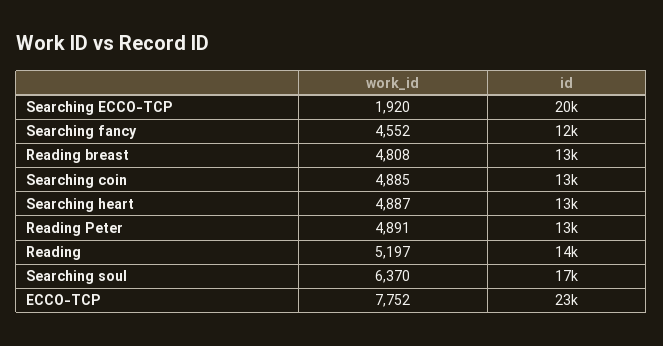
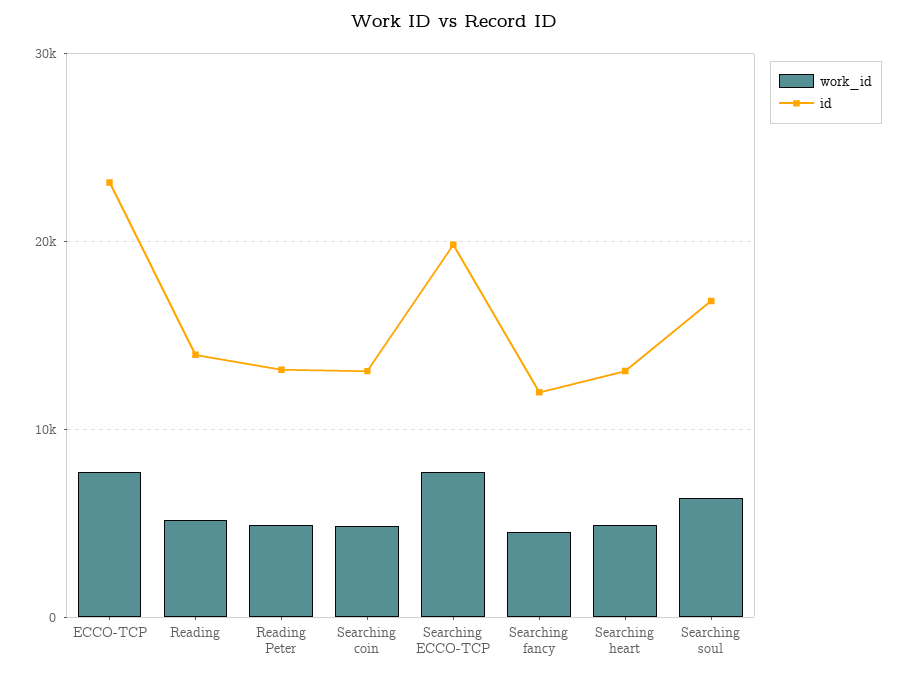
  {
    "work_id": {
-     "Searching ECCO-TCP": 1920,
+     "Searching ECCO-TCP": 8000,
      "Searching fancy": 4552,
-     "Reading breast": 4808,
      "Searching coin": 4885,
      "Searching heart": 4887,
      "Reading Peter": 4891,
      "Reading": 5197,
      "Searching soul": 6370,
      "ECCO-TCP": 7752
    },
    "id": {
      "Searching ECCO-TCP": 20000,
      "Searching fancy": 12000,
-     "Reading breast": 13000,
      "Searching coin": 13000,
      "Searching heart": 13000,
      "Reading Peter": 13000,
      "Reading": 14000,
      "Searching soul": 17000,
      "ECCO-TCP": 23000
    }
  }

